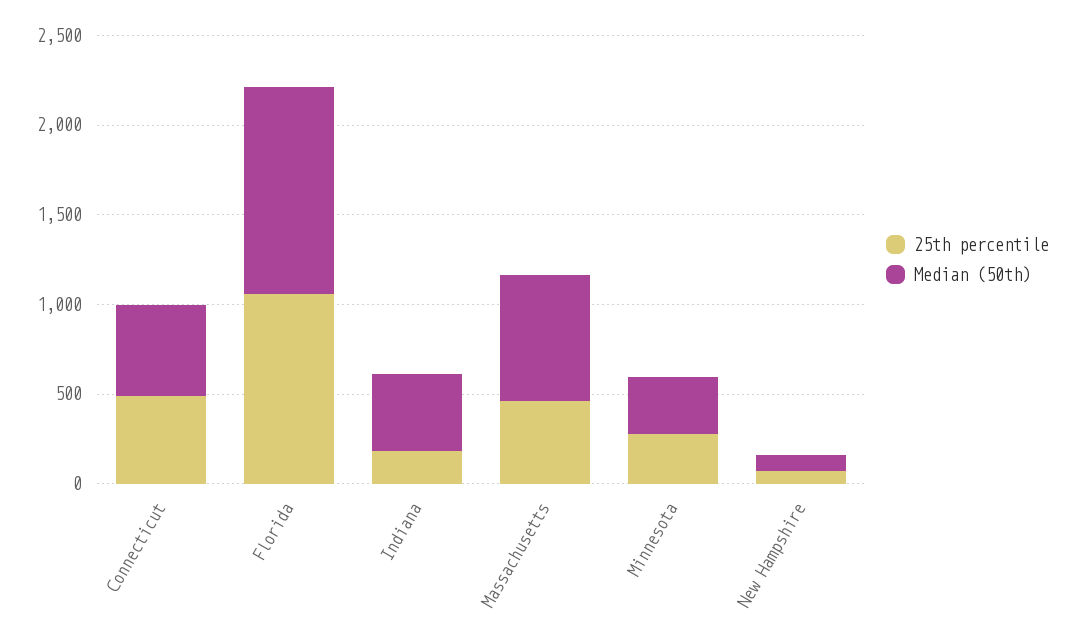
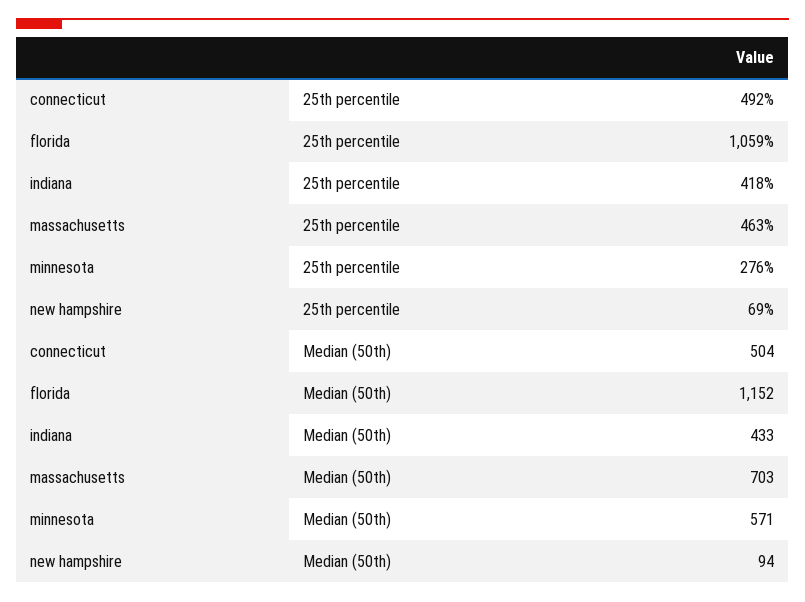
  {
    "25th percentile": {
      "Connecticut": 492,
      "Florida": 1059,
-     "Indiana": 200,
+     "Indiana": 418,
      "Massachusetts": 463,
      "Minnesota": 276,
      "New Hampshire": 69
    },
    "Median (50th)": {
      "Connecticut": 504,
      "Florida": 1152,
      "Indiana": 433,
      "Massachusetts": 703,
-     "Minnesota": 300,
+     "Minnesota": 571,
      "New Hampshire": 94
    }
  }

